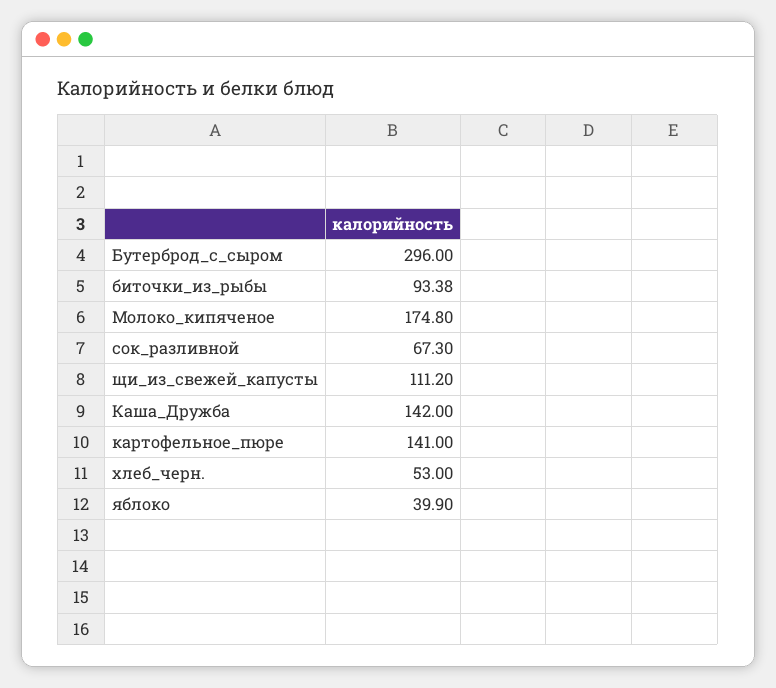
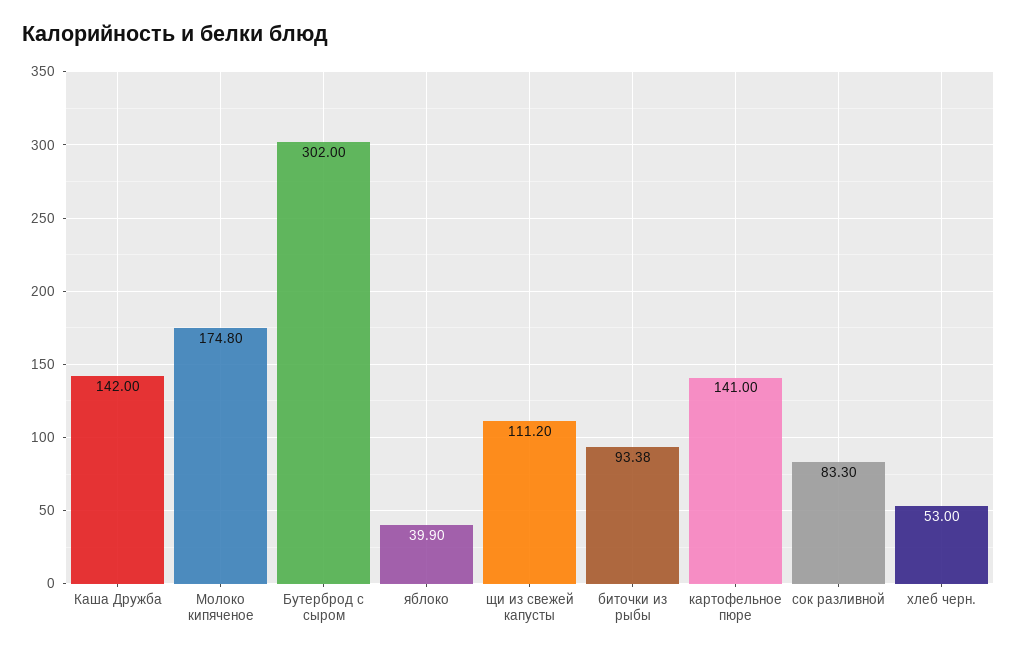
  {
-   "Бутерброд_с_сыром": 296,
+   "Бутерброд_с_сыром": 302,
    "биточки_из_рыбы": 93.38,
    "Молоко_кипяченое": 174.8,
-   "сок_разливной": 67.3,
+   "сок_разливной": 83.3,
    "щи_из_свежей_капусты": 111.2,
    "Каша_Дружба": 142,
    "картофельное_пюре": 141,
    "хлеб_черн.": 53,
    "яблоко": 39.9
  }

